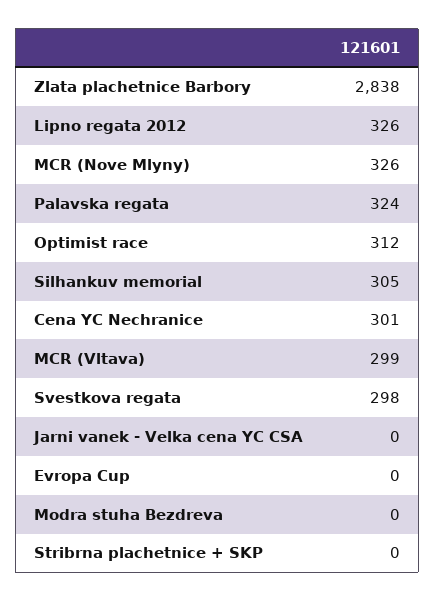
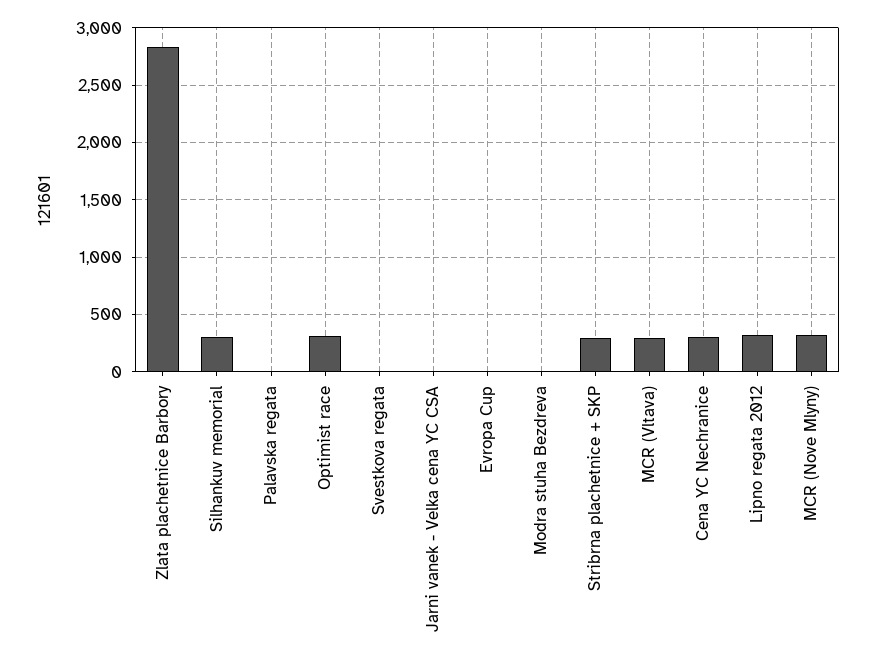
  {
    "Zlata plachetnice Barbory": 2838,
    "Lipno regata 2012": 326,
    "MCR (Nove Mlyny)": 326,
-   "Palavska regata": 324,
+   "Palavska regata": 0,
    "Optimist race": 312,
    "Silhankuv memorial": 305,
    "Cena YC Nechranice": 301,
    "MCR (Vltava)": 299,
-   "Svestkova regata": 298,
+   "Svestkova regata": 0,
    "Jarni vanek - Velka cena YC CSA": 0,
    "Evropa Cup": 0,
    "Modra stuha Bezdreva": 0,
-   "Stribrna plachetnice + SKP": 0
+   "Stribrna plachetnice + SKP": 300
  }

